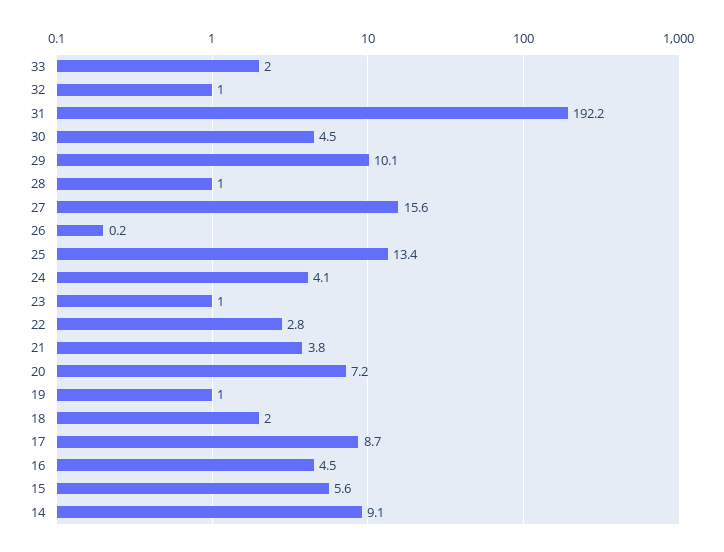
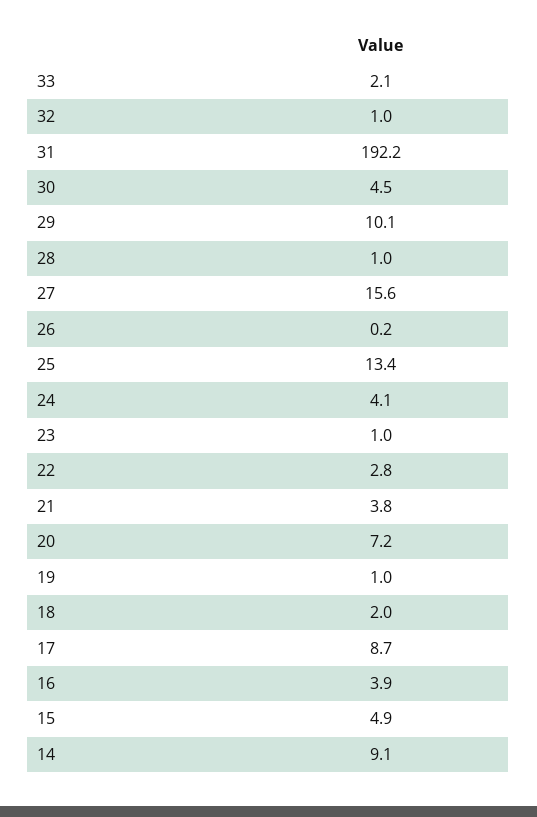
  {
-   "33": 2,
+   "33": 2.1,
    "32": 1,
    "31": 192.2,
    "30": 4.5,
    "29": 10.1,
    "28": 1,
    "27": 15.6,
    "26": 0.2,
    "25": 13.4,
    "24": 4.1,
    "23": 1,
    "22": 2.8,
    "21": 3.8,
    "20": 7.2,
    "19": 1,
    "18": 2,
    "17": 8.7,
-   "16": 4.5,
+   "16": 3.9,
-   "15": 5.6,
+   "15": 4.9,
    "14": 9.1
  }

